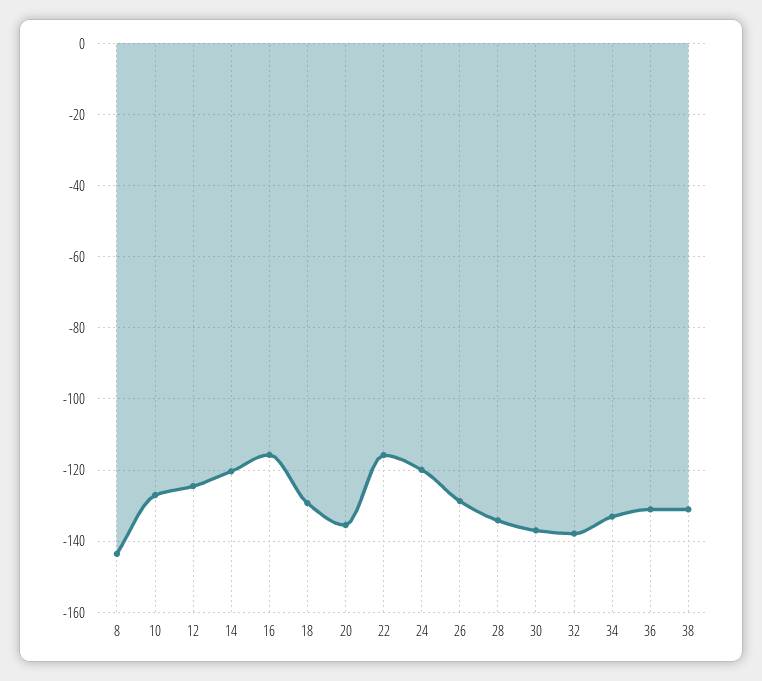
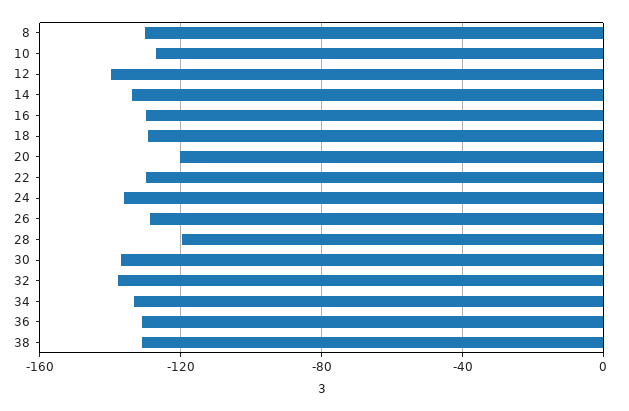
  {
-   "8": -144,
+   "8": -130,
    "10": -128,
-   "12": -124,
+   "12": -140,
-   "14": -120,
+   "14": -135,
-   "16": -116,
+   "16": -130,
    "18": -130,
-   "20": -136,
+   "20": -120,
-   "22": -116,
+   "22": -130,
-   "24": -120,
+   "24": -135,
    "26": -128,
-   "28": -134,
+   "28": -120,
    "30": -136,
    "32": -138,
    "34": -134,
    "36": -132,
    "38": -132
  }

